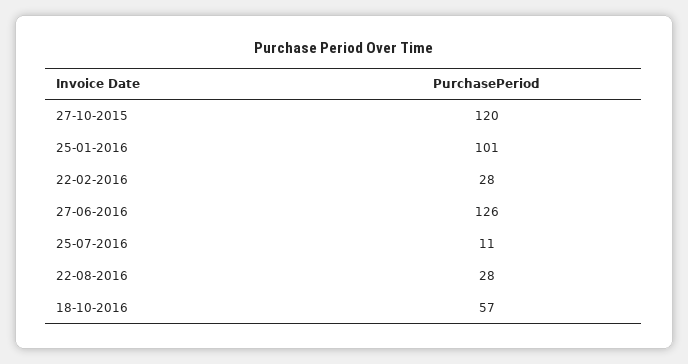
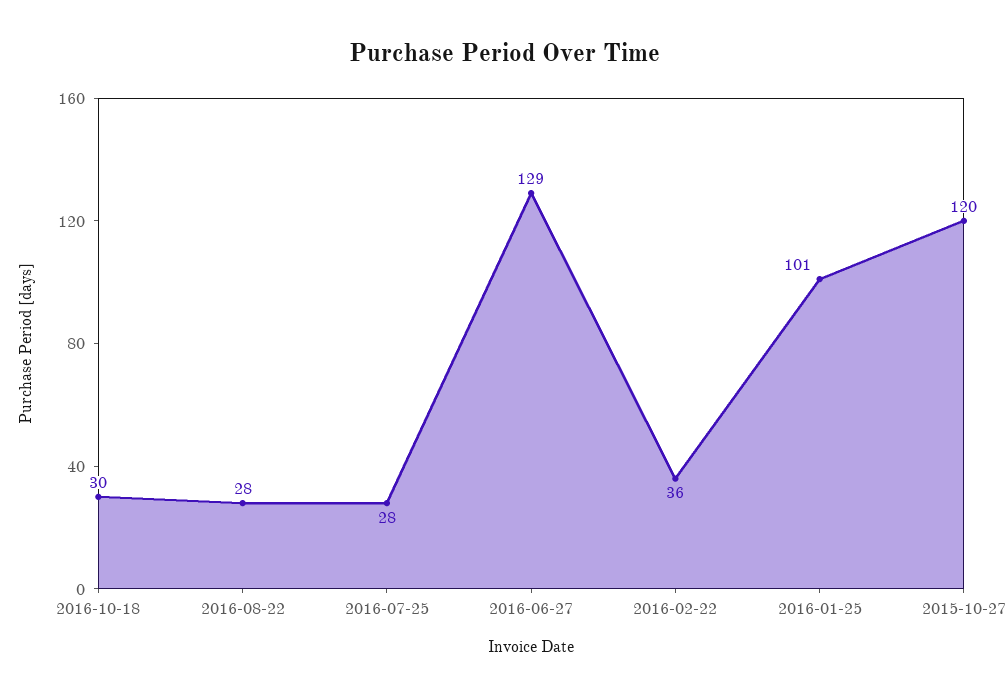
  {
    "27-10-2015": 120,
    "25-01-2016": 101,
-   "22-02-2016": 28,
+   "22-02-2016": 36,
-   "27-06-2016": 126,
+   "27-06-2016": 129,
-   "25-07-2016": 11,
+   "25-07-2016": 28,
    "22-08-2016": 28,
-   "18-10-2016": 57
+   "18-10-2016": 30
  }

